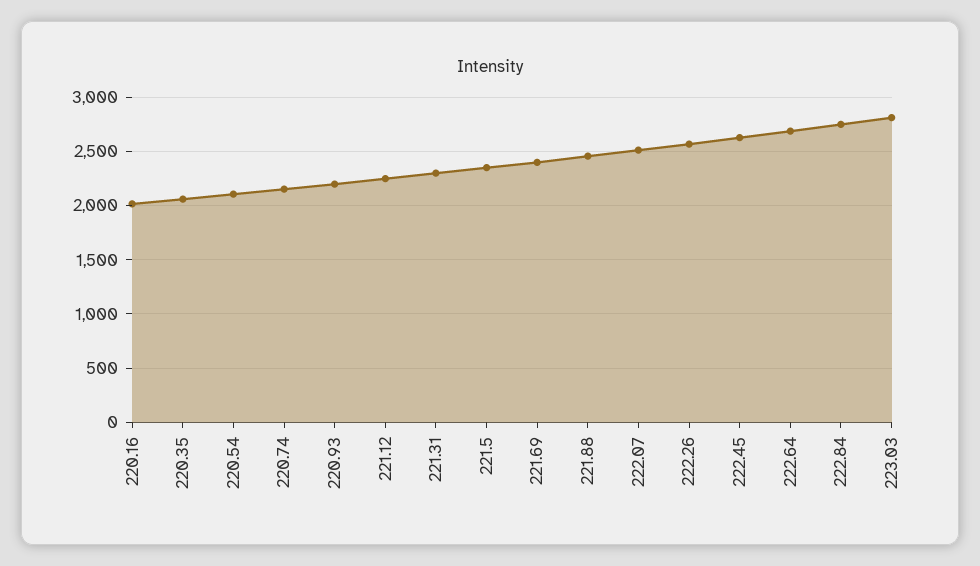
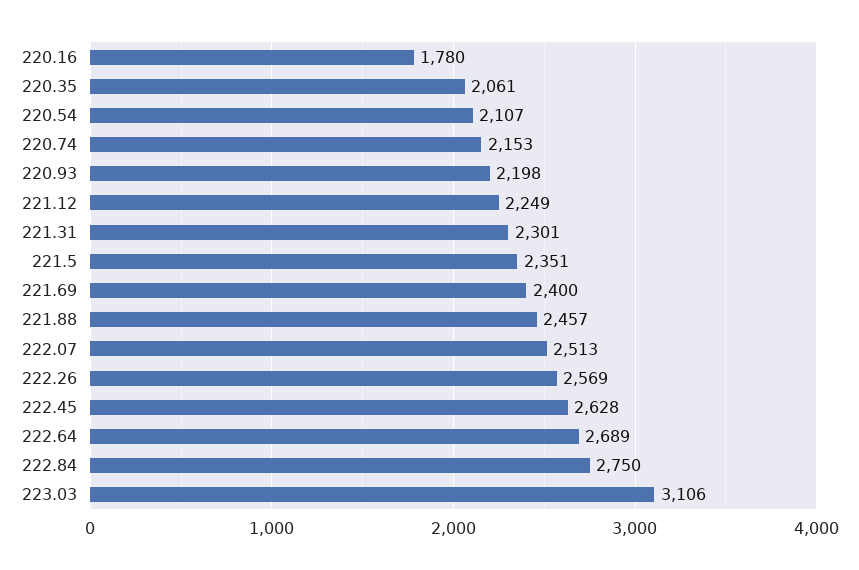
  {
-   "220.16": 2000,
+   "220.16": 1780,
    "220.35": 2061,
    "220.54": 2107,
    "220.74": 2153,
    "220.93": 2198,
    "221.12": 2249,
    "221.31": 2301,
    "221.5": 2351,
    "221.69": 2400,
    "221.88": 2457,
    "222.07": 2513,
    "222.26": 2569,
    "222.45": 2628,
    "222.64": 2689,
    "222.84": 2750,
-   "223.03": 2800
+   "223.03": 3106
  }

